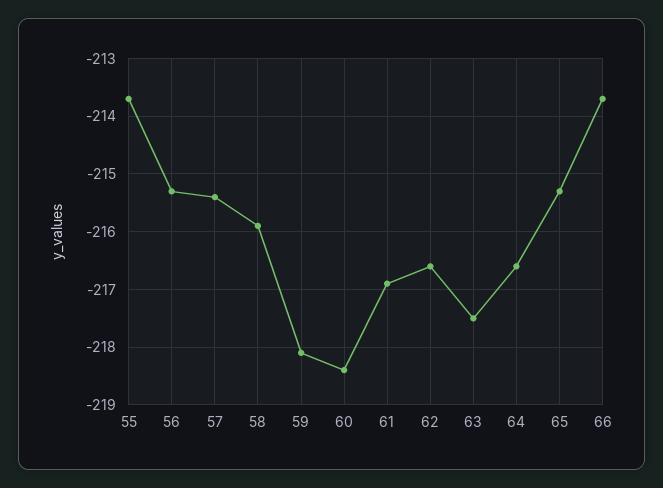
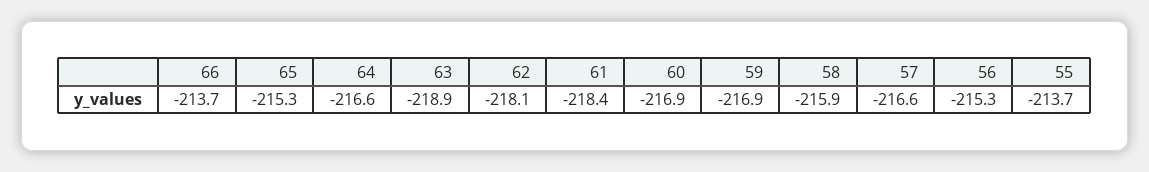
  {
    "55": -213.7,
    "56": -215.3,
-   "57": -215.5,
+   "57": -216.6,
    "58": -215.9,
-   "59": -218,
+   "59": -216.9,
-   "60": -218.5,
+   "60": -216.9,
-   "61": -217,
+   "61": -218.4,
-   "62": -216.5,
+   "62": -218.1,
-   "63": -217.5,
+   "63": -218.9,
    "64": -216.6,
    "65": -215.3,
    "66": -213.7
  }

